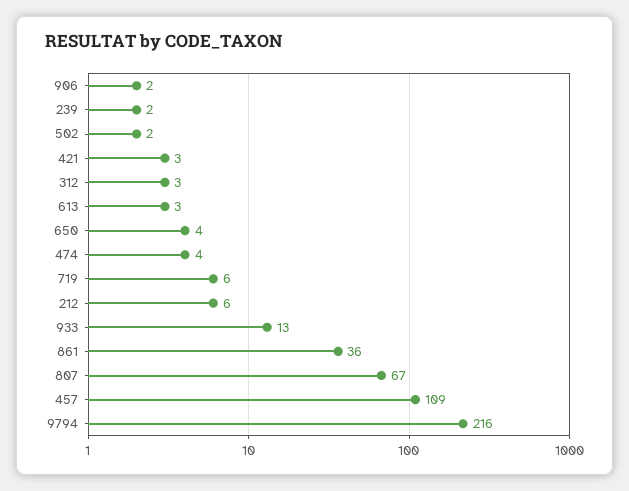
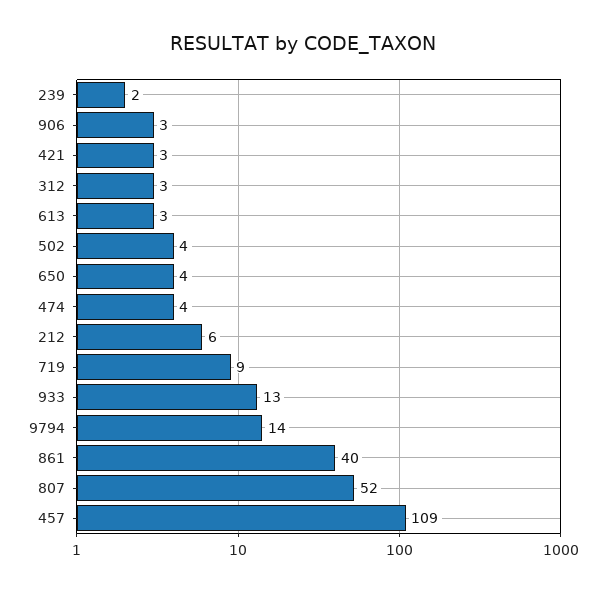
  {
-   "906": 2,
+   "906": 3,
    "239": 2,
-   "502": 2,
+   "502": 4,
    "421": 3,
    "312": 3,
    "613": 3,
    "650": 4,
    "474": 4,
-   "719": 6,
+   "719": 9,
    "212": 6,
    "933": 13,
-   "861": 36,
+   "861": 40,
-   "807": 67,
+   "807": 52,
    "457": 109,
-   "9794": 216
+   "9794": 14
  }

